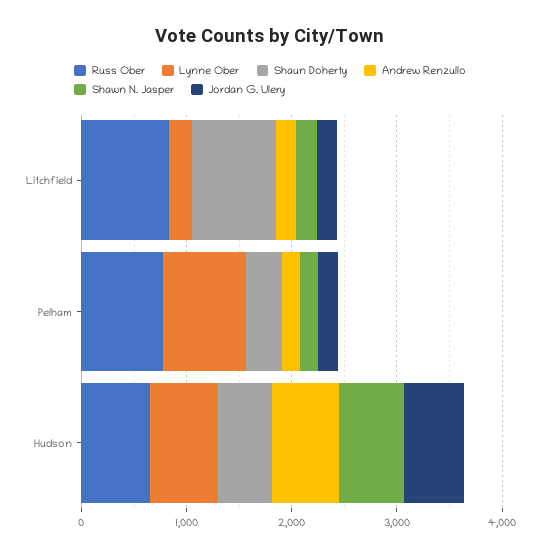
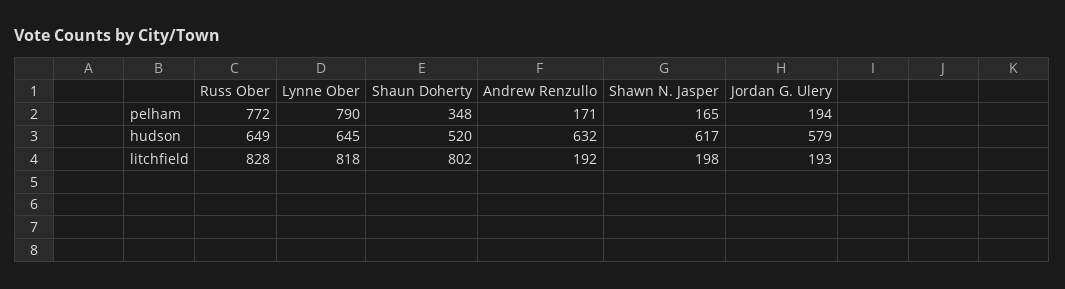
  {
    "Russ Ober": {
      "Litchfield": 828,
      "Pelham": 772,
      "Hudson": 649
    },
    "Lynne Ober": {
-     "Litchfield": 200,
+     "Litchfield": 818,
      "Pelham": 790,
      "Hudson": 645
    },
    "Shaun Doherty": {
      "Litchfield": 802,
      "Pelham": 348,
      "Hudson": 520
    },
    "Andrew Renzullo": {
      "Litchfield": 192,
      "Pelham": 171,
      "Hudson": 632
    },
    "Shawn N. Jasper": {
      "Litchfield": 198,
      "Pelham": 165,
      "Hudson": 617
    },
    "Jordan G. Ulery": {
      "Litchfield": 193,
      "Pelham": 194,
      "Hudson": 579
    }
  }

